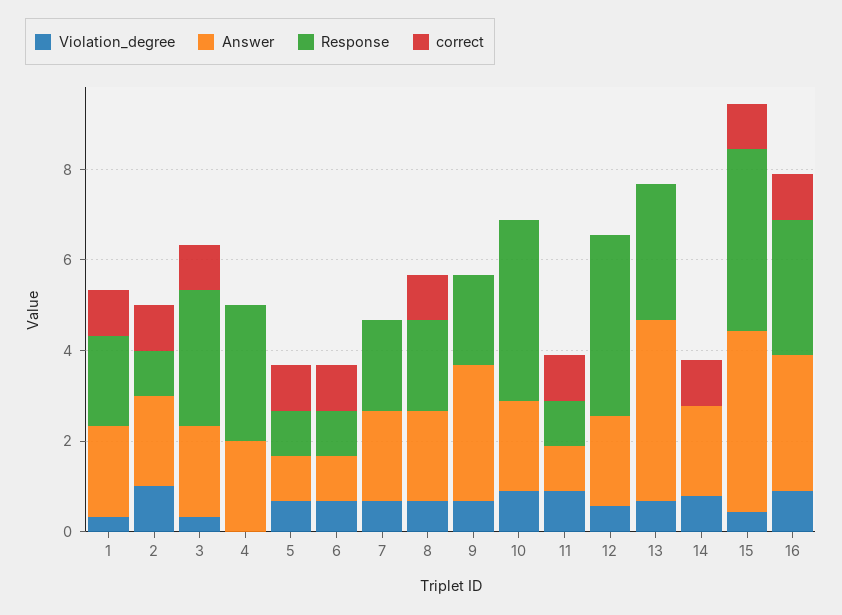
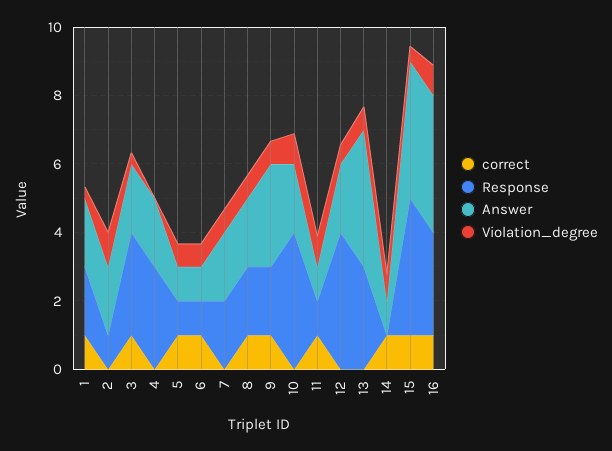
  {
    "Violation_degree": {
      "1": 0.5,
      "2": 1,
      "3": 0.5,
      "4": 0,
      "5": 0.5,
      "6": 0.5,
      "7": 0.5,
      "8": 0.5,
      "9": 0.5,
      "10": 1,
      "11": 1,
      "12": 0.5,
      "13": 0.5,
      "14": 1,
      "15": 0.5,
      "16": 1
    },
    "Answer": {
      "1": 2,
      "2": 2,
      "3": 2,
      "4": 2,
      "5": 1,
      "6": 1,
      "7": 2,
      "8": 2,
      "9": 3,
      "10": 2,
      "11": 1,
      "12": 2,
      "13": 4,
-     "14": 2,
+     "14": 1,
      "15": 4,
-     "16": 3
+     "16": 4
    },
    "Response": {
      "1": 2,
      "2": 1,
      "3": 3,
      "4": 3,
      "5": 1,
      "6": 1,
      "7": 2,
      "8": 2,
      "9": 2,
      "10": 4,
      "11": 1,
      "12": 4,
      "13": 3,
      "14": 0,
      "15": 4,
      "16": 3
    },
    "correct": {
      "1": 1,
-     "2": 1,
+     "2": 0,
      "3": 1,
      "4": 0,
      "5": 1,
      "6": 1,
      "7": 0,
      "8": 1,
-     "9": 0,
+     "9": 1,
      "10": 0,
      "11": 1,
      "12": 0,
      "13": 0,
      "14": 1,
      "15": 1,
      "16": 1
    }
  }

